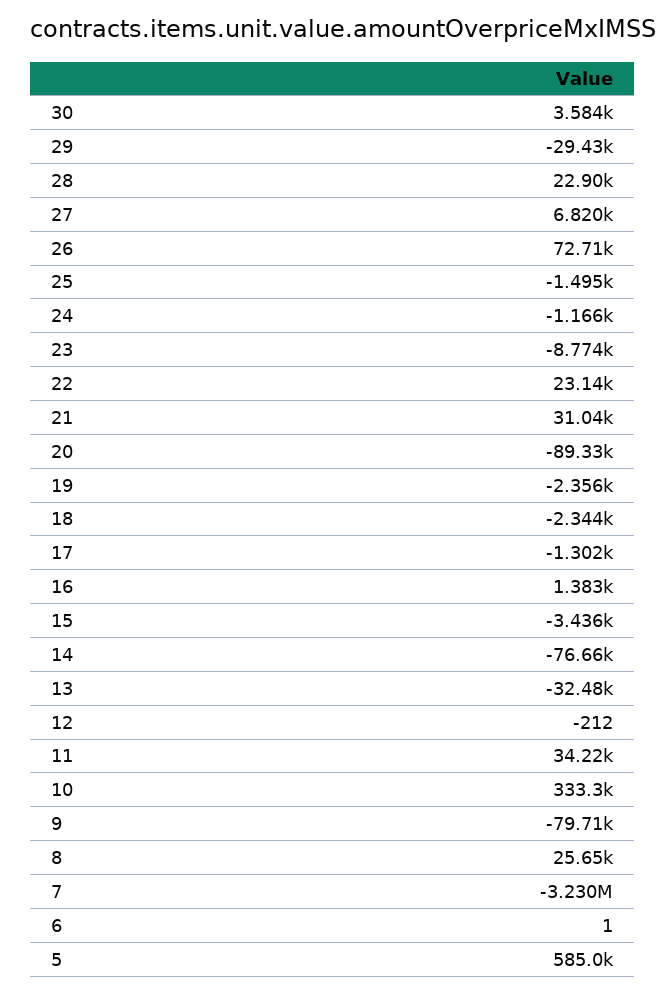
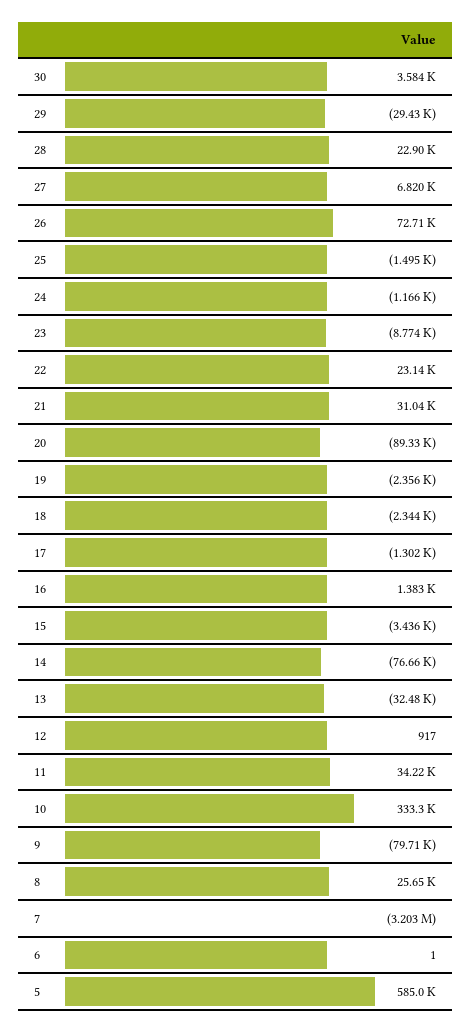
  {
    "30": 3584,
    "29": -29430,
    "28": 22900,
    "27": 6820,
    "26": 72710,
    "25": -1495,
    "24": -1166,
    "23": -8774,
    "22": 23140,
    "21": 31040,
    "20": -89330,
    "19": -2356,
    "18": -2344,
    "17": -1302,
    "16": 1383,
    "15": -3436,
    "14": -76660,
    "13": -32480,
-   "12": -212,
+   "12": 917,
    "11": 34220,
    "10": 333300,
    "9": -79710,
    "8": 25650,
-   "7": -3230000,
+   "7": -3203000,
    "6": 1,
    "5": 585000
  }

